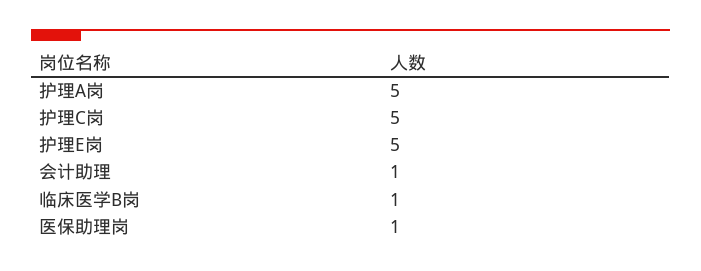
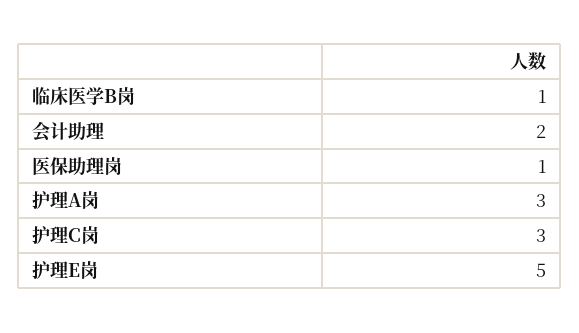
  {
-   "护理A岗": 5,
+   "护理A岗": 3,
-   "护理C岗": 5,
+   "护理C岗": 3,
    "护理E岗": 5,
-   "会计助理": 1,
+   "会计助理": 2,
    "临床医学B岗": 1,
    "医保助理岗": 1
  }

